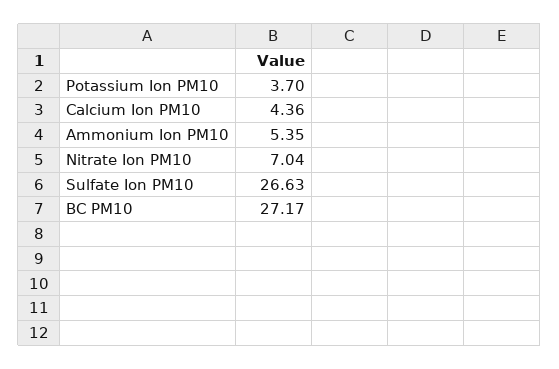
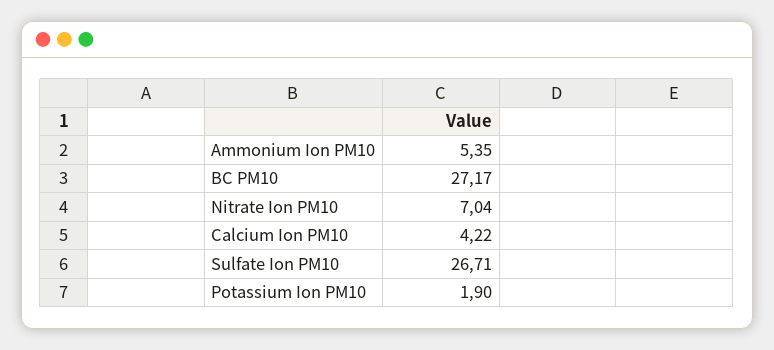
  {
-   "Potassium Ion PM10": 3.7,
+   "Potassium Ion PM10": 1.9,
-   "Calcium Ion PM10": 4.36,
+   "Calcium Ion PM10": 4.22,
    "Ammonium Ion PM10": 5.35,
    "Nitrate Ion PM10": 7.04,
-   "Sulfate Ion PM10": 26.63,
+   "Sulfate Ion PM10": 26.71,
    "BC PM10": 27.17
  }

